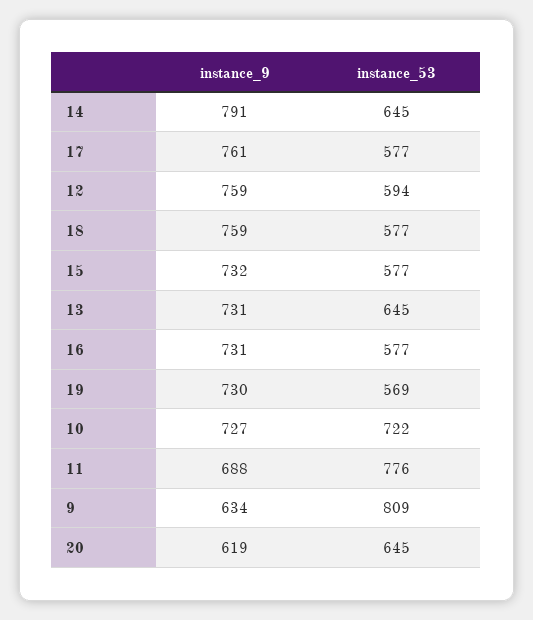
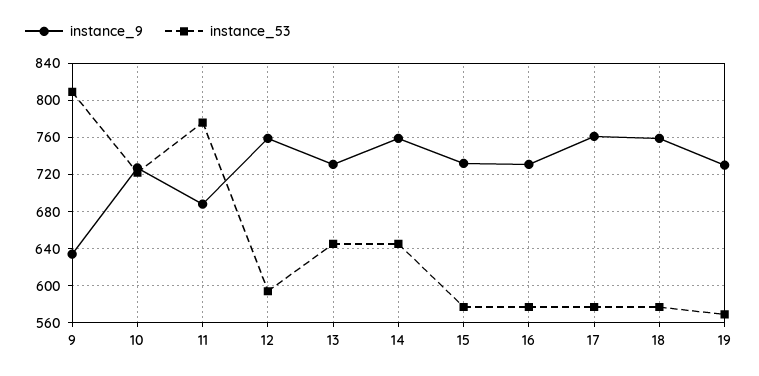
  {
    "instance_9": {
-     "14": 791,
+     "14": 760,
      "17": 761,
      "12": 759,
      "18": 759,
      "15": 732,
      "13": 731,
      "16": 731,
      "19": 730,
      "10": 727,
      "11": 688,
-     "9": 634,
+     "9": 634
-     "20": 619
    },
    "instance_53": {
      "14": 645,
      "17": 577,
      "12": 594,
      "18": 577,
      "15": 577,
      "13": 645,
      "16": 577,
      "19": 569,
      "10": 722,
      "11": 776,
-     "9": 809,
+     "9": 809
-     "20": 645
    }
  }

